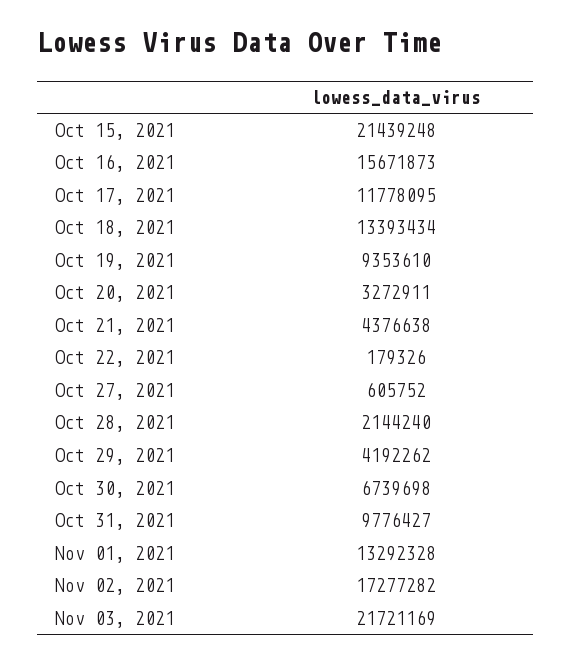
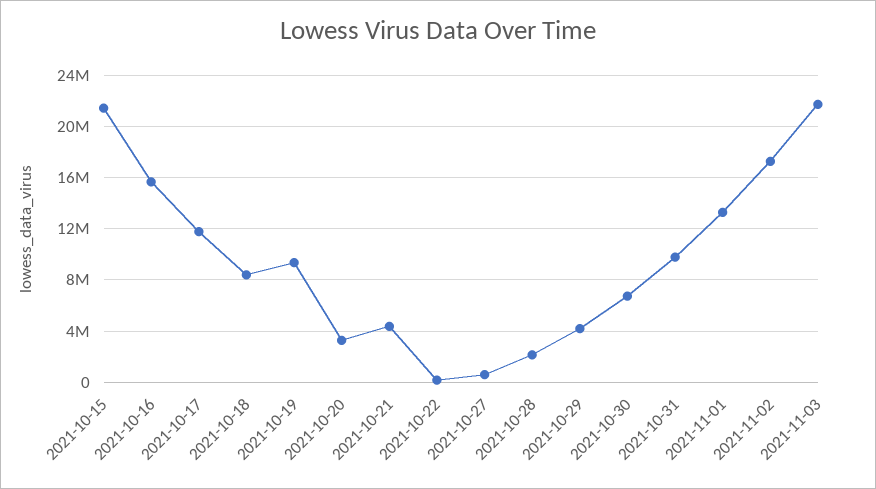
  {
    "Oct 15, 2021": 21439248,
    "Oct 16, 2021": 15671873,
    "Oct 17, 2021": 11778095,
-   "Oct 18, 2021": 13393434,
+   "Oct 18, 2021": 8500000,
    "Oct 19, 2021": 9353610,
    "Oct 20, 2021": 3272911,
    "Oct 21, 2021": 4376638,
    "Oct 22, 2021": 179326,
    "Oct 27, 2021": 605752,
    "Oct 28, 2021": 2144240,
    "Oct 29, 2021": 4192262,
    "Oct 30, 2021": 6739698,
    "Oct 31, 2021": 9776427,
    "Nov 01, 2021": 13292328,
    "Nov 02, 2021": 17277282,
    "Nov 03, 2021": 21721169
  }

